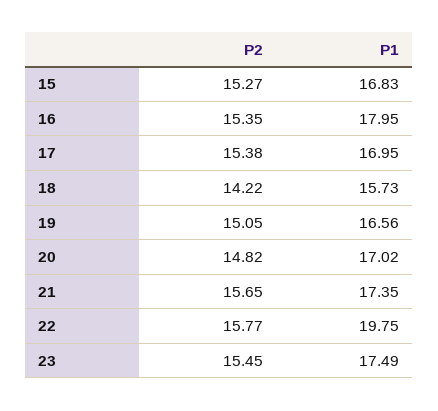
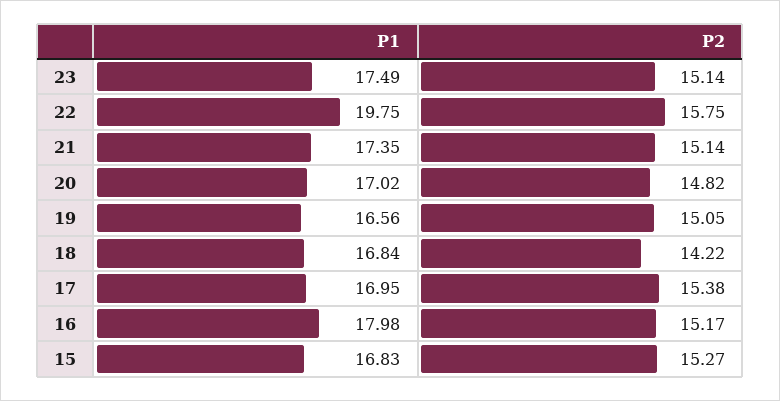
  {
    "P2": {
      "15": 15.27,
-     "16": 15.35,
+     "16": 15.17,
      "17": 15.38,
      "18": 14.22,
      "19": 15.05,
      "20": 14.82,
-     "21": 15.65,
+     "21": 15.14,
-     "22": 15.77,
+     "22": 15.75,
-     "23": 15.45
+     "23": 15.14
    },
    "P1": {
      "15": 16.83,
-     "16": 17.95,
+     "16": 17.98,
      "17": 16.95,
-     "18": 15.73,
+     "18": 16.84,
      "19": 16.56,
      "20": 17.02,
      "21": 17.35,
      "22": 19.75,
      "23": 17.49
    }
  }

